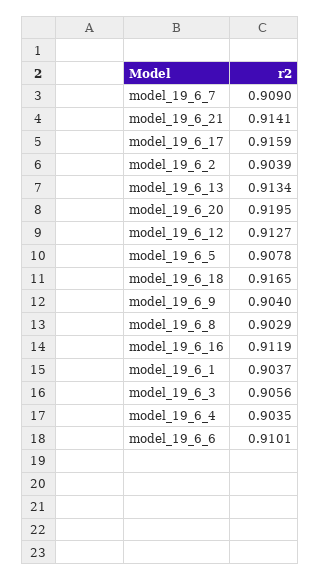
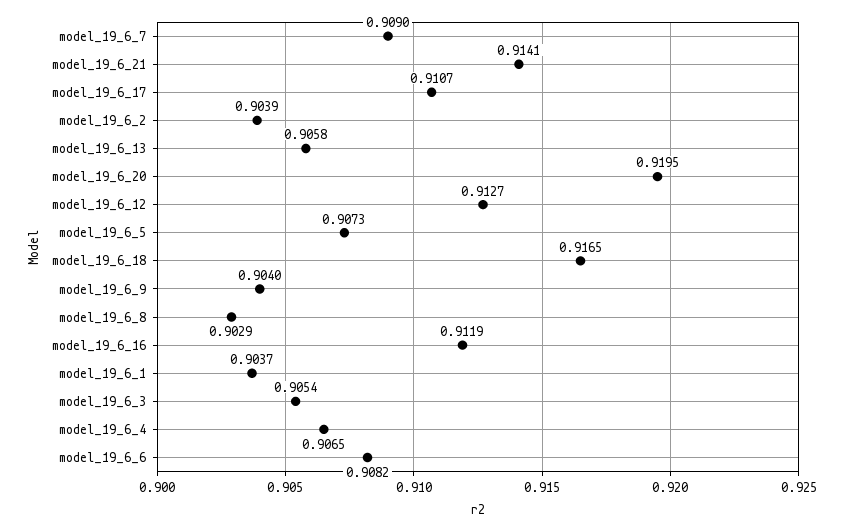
  {
    "model_19_6_7": 0.909,
    "model_19_6_21": 0.9141,
-   "model_19_6_17": 0.9159,
+   "model_19_6_17": 0.9107,
    "model_19_6_2": 0.9039,
-   "model_19_6_13": 0.9134,
+   "model_19_6_13": 0.9058,
    "model_19_6_20": 0.9195,
    "model_19_6_12": 0.9127,
-   "model_19_6_5": 0.9078,
+   "model_19_6_5": 0.9073,
    "model_19_6_18": 0.9165,
    "model_19_6_9": 0.904,
    "model_19_6_8": 0.9029,
    "model_19_6_16": 0.9119,
    "model_19_6_1": 0.9037,
-   "model_19_6_3": 0.9056,
+   "model_19_6_3": 0.9054,
-   "model_19_6_4": 0.9035,
+   "model_19_6_4": 0.9065,
-   "model_19_6_6": 0.9101
+   "model_19_6_6": 0.9082
  }

